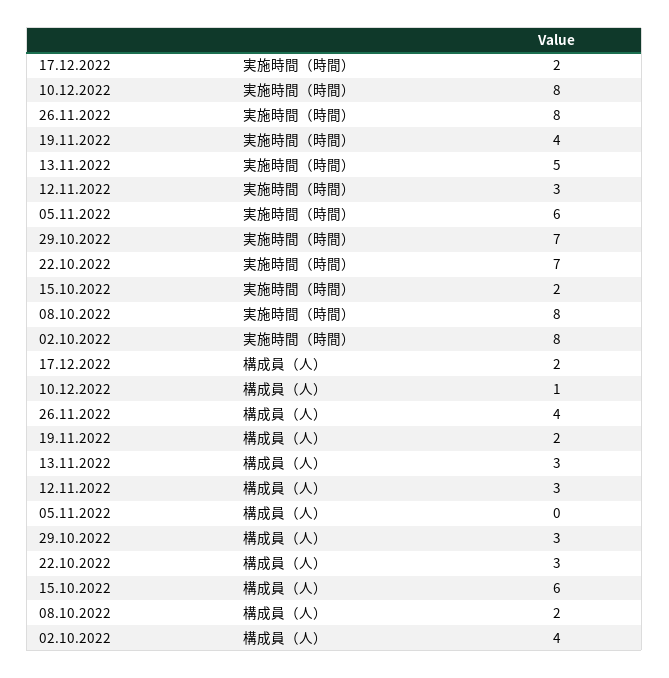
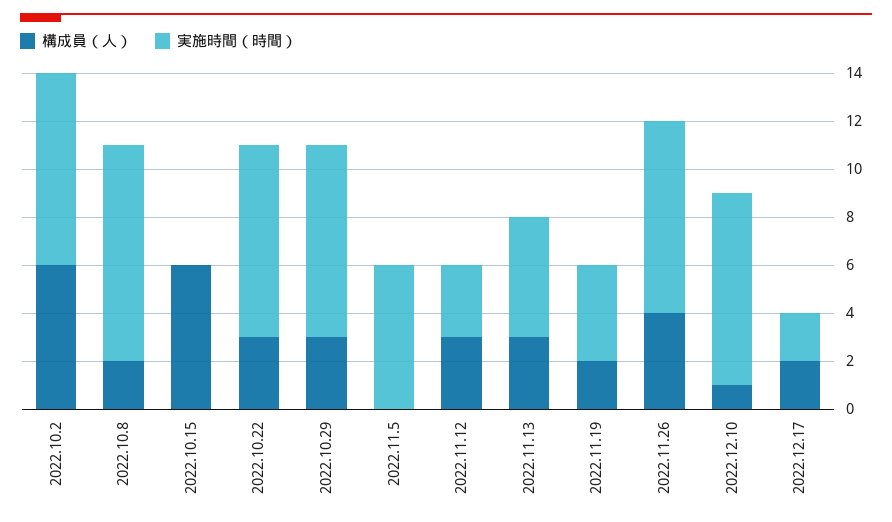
  {
    "実施時間（時間）": {
      "17.12.2022": 2,
      "10.12.2022": 8,
      "26.11.2022": 8,
      "19.11.2022": 4,
      "13.11.2022": 5,
      "12.11.2022": 3,
      "05.11.2022": 6,
-     "29.10.2022": 7,
+     "29.10.2022": 8,
-     "22.10.2022": 7,
+     "22.10.2022": 8,
-     "15.10.2022": 2,
+     "15.10.2022": 0,
-     "08.10.2022": 8,
+     "08.10.2022": 9,
      "02.10.2022": 8
    },
    "構成員（人）": {
      "17.12.2022": 2,
      "10.12.2022": 1,
      "26.11.2022": 4,
      "19.11.2022": 2,
      "13.11.2022": 3,
      "12.11.2022": 3,
      "05.11.2022": 0,
      "29.10.2022": 3,
      "22.10.2022": 3,
      "15.10.2022": 6,
      "08.10.2022": 2,
-     "02.10.2022": 4
+     "02.10.2022": 6
    }
  }

